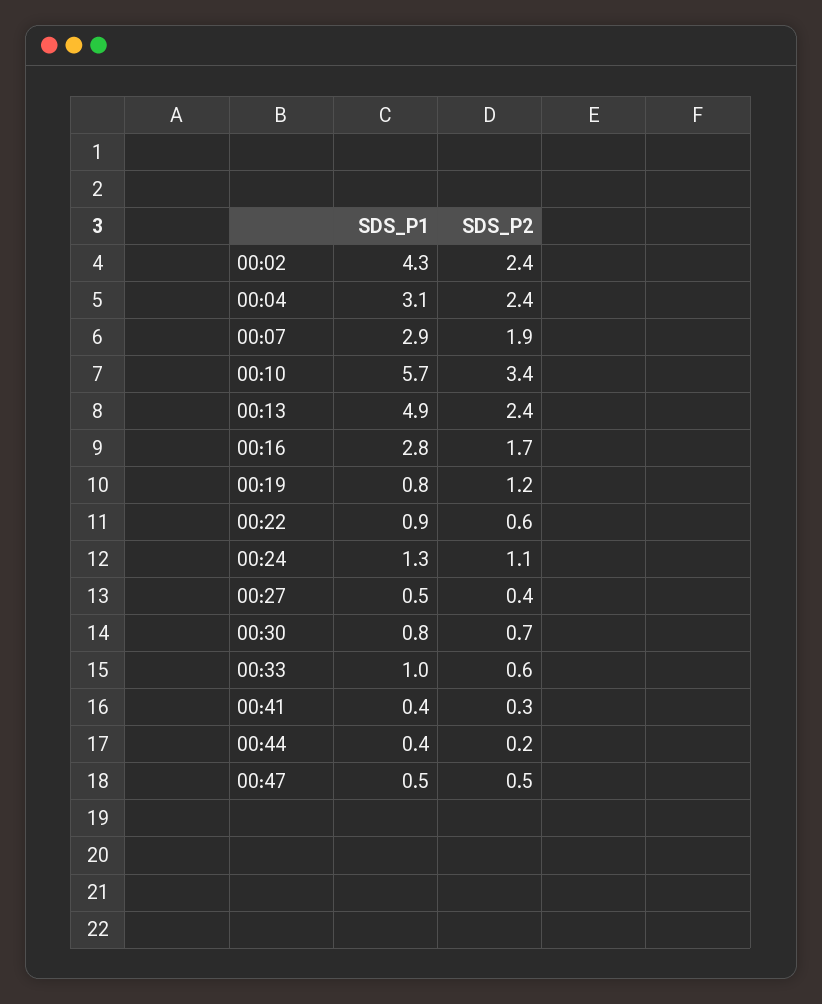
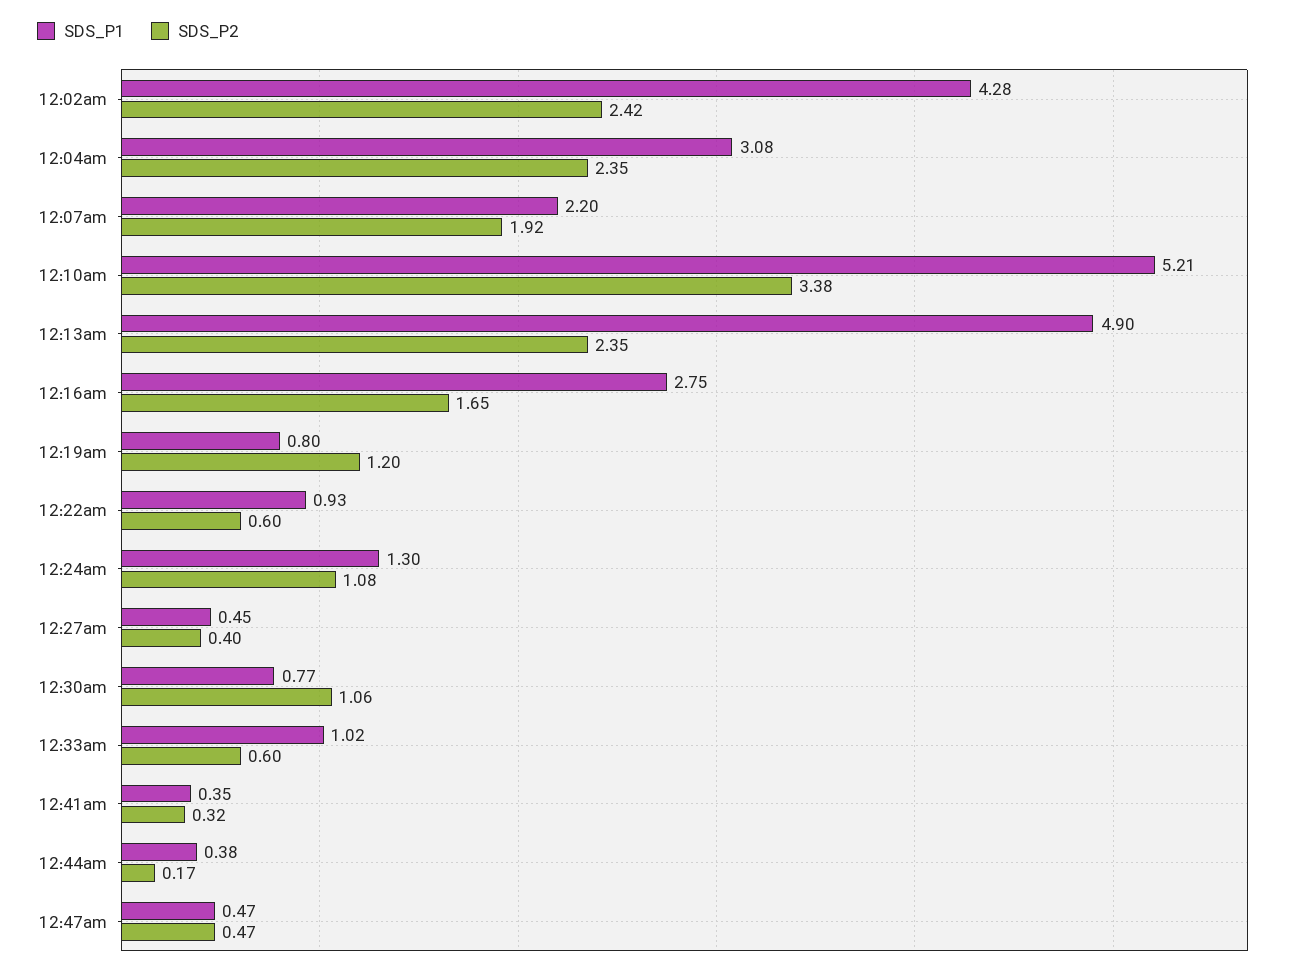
  {
    "SDS_P1": {
      "00:02": 4.28,
      "00:04": 3.08,
-     "00:07": 2.9,
+     "00:07": 2.2,
-     "00:10": 5.7,
+     "00:10": 5.21,
      "00:13": 4.9,
      "00:16": 2.75,
      "00:19": 0.8,
      "00:22": 0.93,
      "00:24": 1.3,
      "00:27": 0.45,
      "00:30": 0.77,
      "00:33": 1.02,
      "00:41": 0.35,
      "00:44": 0.38,
      "00:47": 0.47
    },
    "SDS_P2": {
      "00:02": 2.42,
      "00:04": 2.35,
      "00:07": 1.92,
      "00:10": 3.38,
      "00:13": 2.35,
      "00:16": 1.65,
      "00:19": 1.2,
      "00:22": 0.6,
      "00:24": 1.08,
      "00:27": 0.4,
-     "00:30": 0.7,
+     "00:30": 1.06,
      "00:33": 0.6,
      "00:41": 0.32,
      "00:44": 0.17,
      "00:47": 0.47
    }
  }

